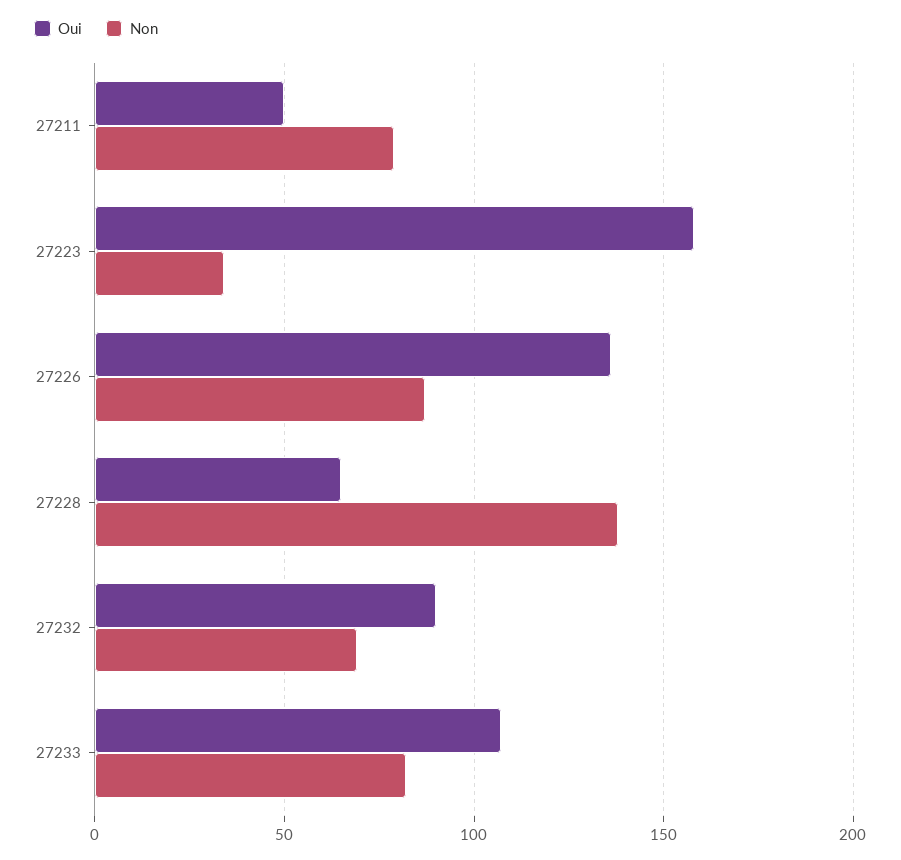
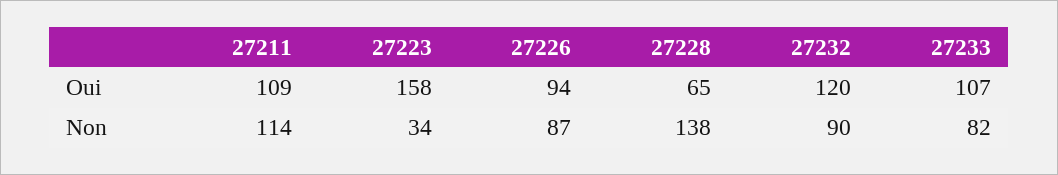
  {
    "Oui": {
-     "27211": 50,
+     "27211": 109,
      "27223": 158,
-     "27226": 135,
+     "27226": 94,
      "27228": 65,
-     "27232": 90,
+     "27232": 120,
      "27233": 107
    },
    "Non": {
-     "27211": 80,
+     "27211": 114,
      "27223": 34,
      "27226": 87,
      "27228": 138,
-     "27232": 70,
+     "27232": 90,
      "27233": 82
    }
  }

